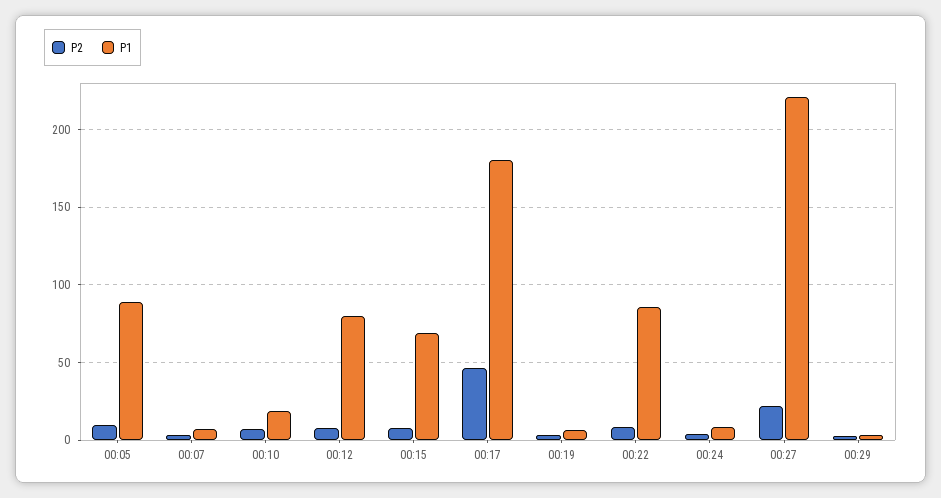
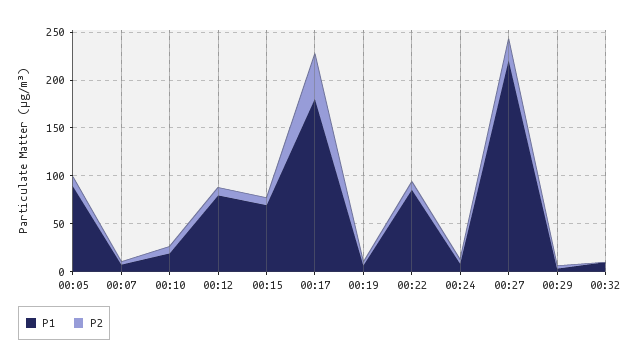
  {
    "P2": {
      "00:05": 10,
      "00:07": 5,
      "00:10": 5,
      "00:12": 10,
      "00:15": 10,
      "00:17": 45,
      "00:19": 5,
      "00:22": 10,
      "00:24": 5,
      "00:27": 20,
-     "00:29": 5
+     "00:29": 5,
+     "00:32": 0
    },
    "P1": {
      "00:05": 90,
      "00:07": 5,
      "00:10": 20,
      "00:12": 80,
      "00:15": 70,
      "00:17": 180,
      "00:19": 5,
      "00:22": 85,
      "00:24": 10,
      "00:27": 220,
-     "00:29": 5
+     "00:29": 5,
+     "00:32": 10
    }
  }

